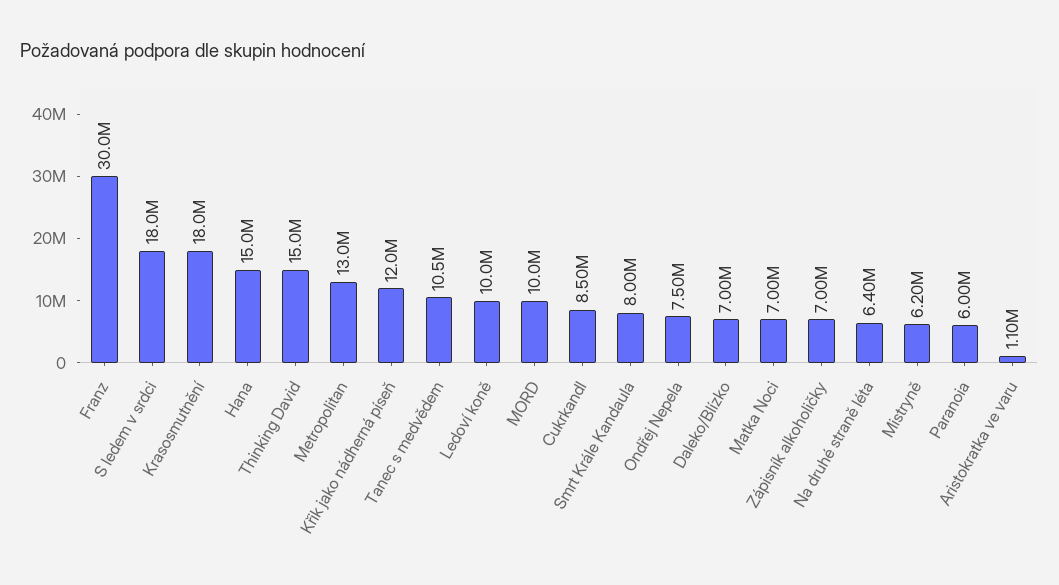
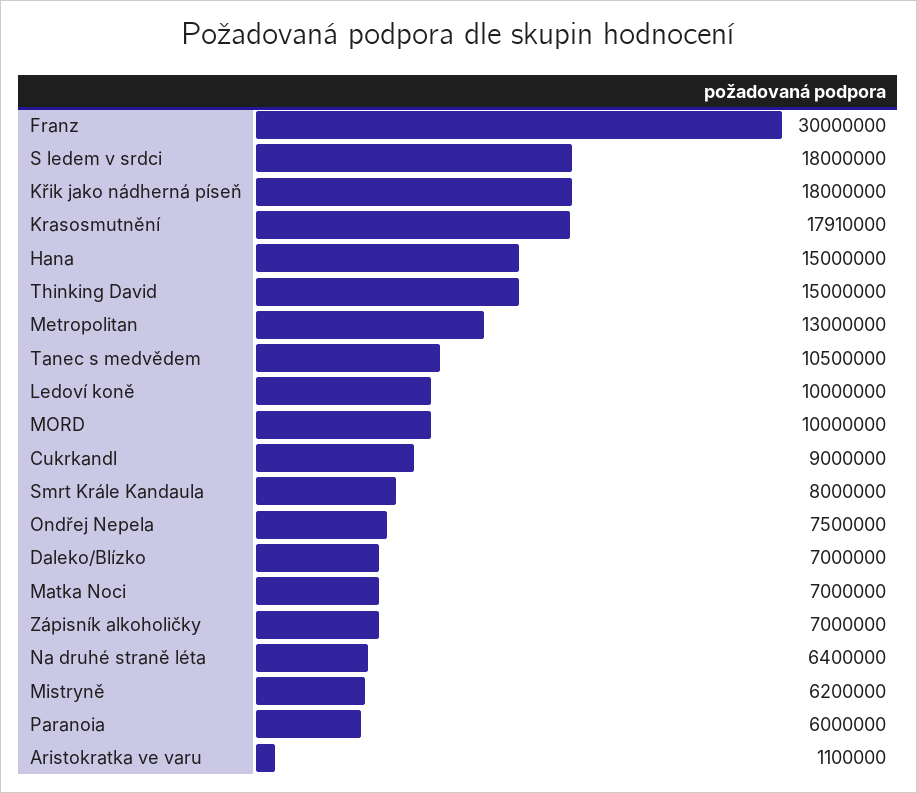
  {
    "Franz": 30000000,
    "S ledem v srdci": 18000000,
-   "Krasosmutnění": 18000000,
+   "Krasosmutnění": 17910000,
    "Hana": 15000000,
    "Thinking David": 15000000,
    "Metropolitan": 13000000,
-   "Křik jako nádherná píseň": 12000000,
+   "Křik jako nádherná píseň": 18000000,
    "Tanec s medvědem": 10500000,
    "Ledoví koně": 10000000,
    "MORD": 10000000,
-   "Cukrkandl": 8500000,
+   "Cukrkandl": 9000000,
    "Smrt Krále Kandaula": 8000000,
    "Ondřej Nepela": 7500000,
    "Daleko/Blízko": 7000000,
    "Matka Noci": 7000000,
    "Zápisník alkoholičky": 7000000,
    "Na druhé straně léta": 6400000,
    "Mistryně": 6200000,
    "Paranoia": 6000000,
    "Aristokratka ve varu": 1100000
  }

